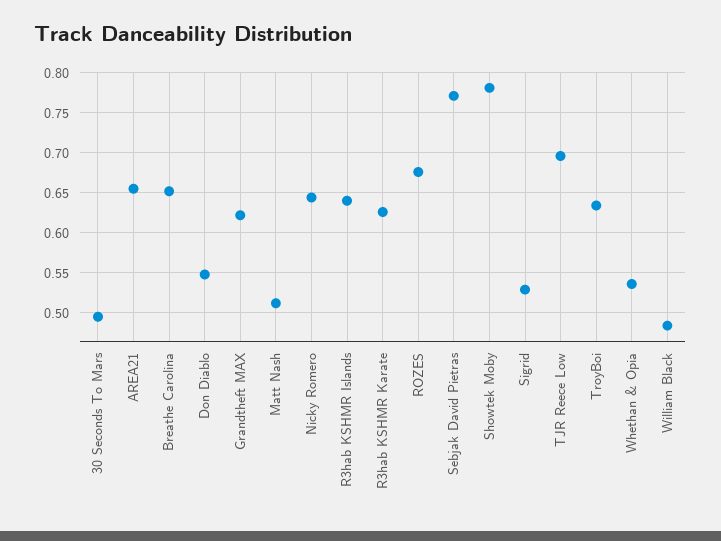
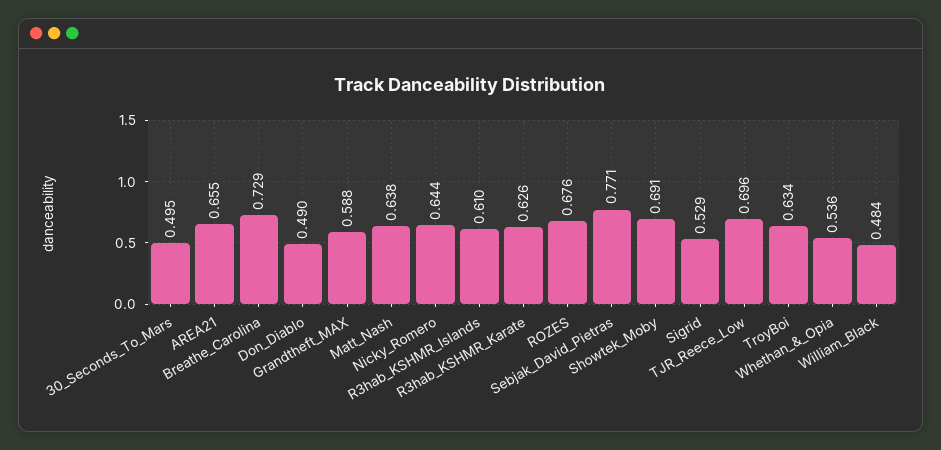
  {
    "30 Seconds To Mars": 0.495,
    "AREA21": 0.655,
-   "Breathe Carolina": 0.65,
+   "Breathe Carolina": 0.729,
-   "Don Diablo": 0.55,
+   "Don Diablo": 0.49,
-   "Grandtheft MAX": 0.62,
+   "Grandtheft MAX": 0.588,
-   "Matt Nash": 0.51,
+   "Matt Nash": 0.638,
    "Nicky Romero": 0.644,
-   "R3hab KSHMR Islands": 0.64,
+   "R3hab KSHMR Islands": 0.61,
    "R3hab KSHMR Karate": 0.626,
    "ROZES": 0.676,
    "Sebjak David Pietras": 0.771,
-   "Showtek Moby": 0.78,
+   "Showtek Moby": 0.691,
    "Sigrid": 0.529,
    "TJR Reece Low": 0.696,
    "TroyBoi": 0.634,
    "Whethan & Opia": 0.536,
    "William Black": 0.484
  }

